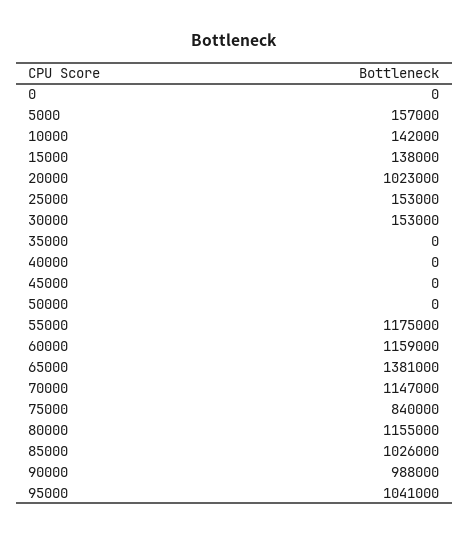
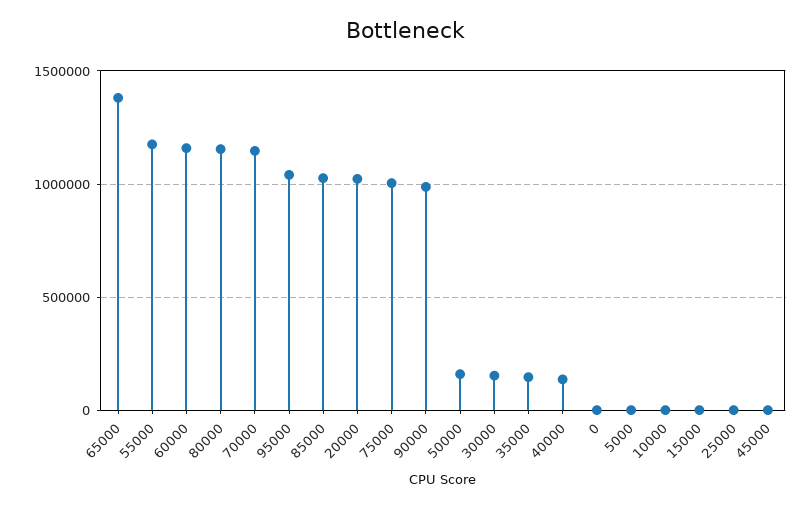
  {
    "0": 0,
-   "5000": 157000,
+   "5000": 0,
-   "10000": 142000,
+   "10000": 0,
-   "15000": 138000,
+   "15000": 0,
    "20000": 1023000,
-   "25000": 153000,
+   "25000": 0,
    "30000": 153000,
-   "35000": 0,
+   "35000": 150000,
-   "40000": 0,
+   "40000": 150000,
    "45000": 0,
-   "50000": 0,
+   "50000": 150000,
    "55000": 1175000,
    "60000": 1159000,
    "65000": 1381000,
    "70000": 1147000,
-   "75000": 840000,
+   "75000": 1000000,
    "80000": 1155000,
    "85000": 1026000,
    "90000": 988000,
    "95000": 1041000
  }

